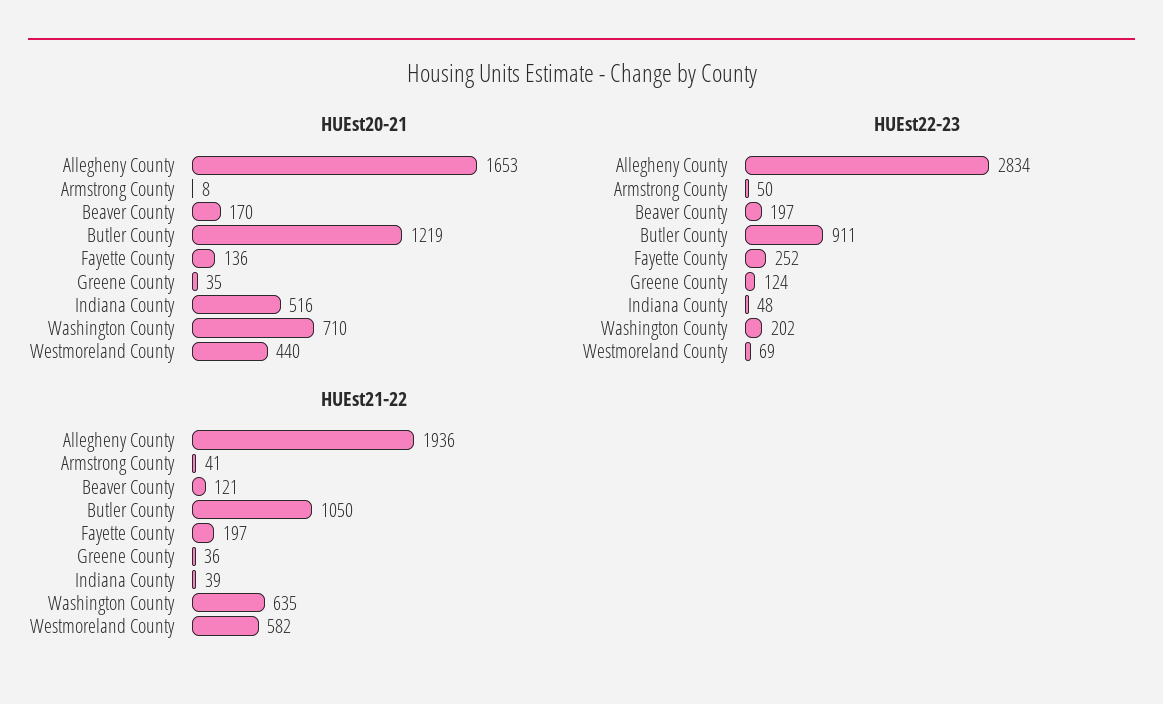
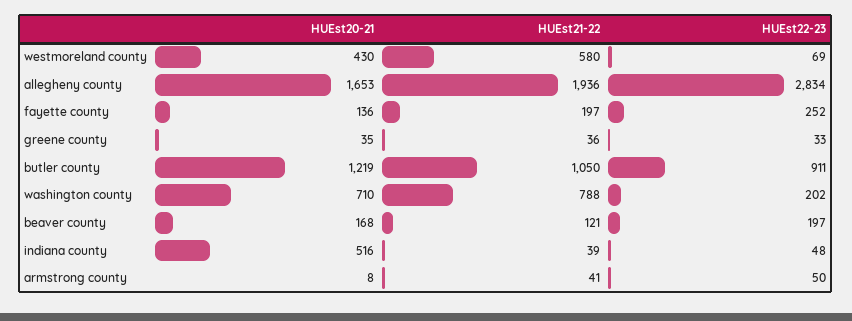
  {
    "HUEst20-21": {
      "Allegheny County": 1653,
      "Armstrong County": 8,
-     "Beaver County": 170,
+     "Beaver County": 168,
      "Butler County": 1219,
      "Fayette County": 136,
      "Greene County": 35,
      "Indiana County": 516,
      "Washington County": 710,
-     "Westmoreland County": 440
+     "Westmoreland County": 430
    },
    "HUEst22-23": {
      "Allegheny County": 2834,
      "Armstrong County": 50,
      "Beaver County": 197,
      "Butler County": 911,
      "Fayette County": 252,
-     "Greene County": 124,
+     "Greene County": 33,
      "Indiana County": 48,
      "Washington County": 202,
      "Westmoreland County": 69
    },
    "HUEst21-22": {
      "Allegheny County": 1936,
      "Armstrong County": 41,
      "Beaver County": 121,
      "Butler County": 1050,
      "Fayette County": 197,
      "Greene County": 36,
      "Indiana County": 39,
-     "Washington County": 635,
+     "Washington County": 788,
-     "Westmoreland County": 582
+     "Westmoreland County": 580
    }
  }

